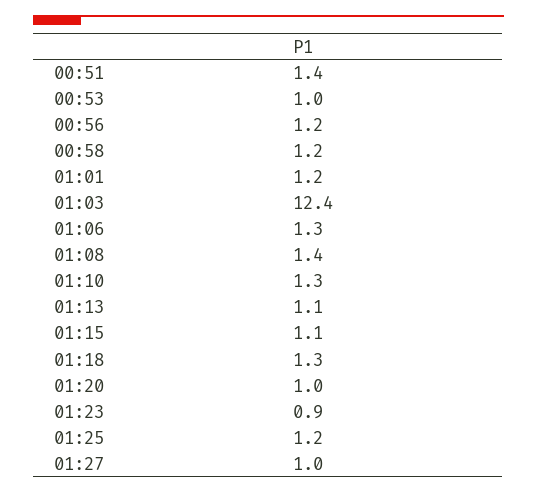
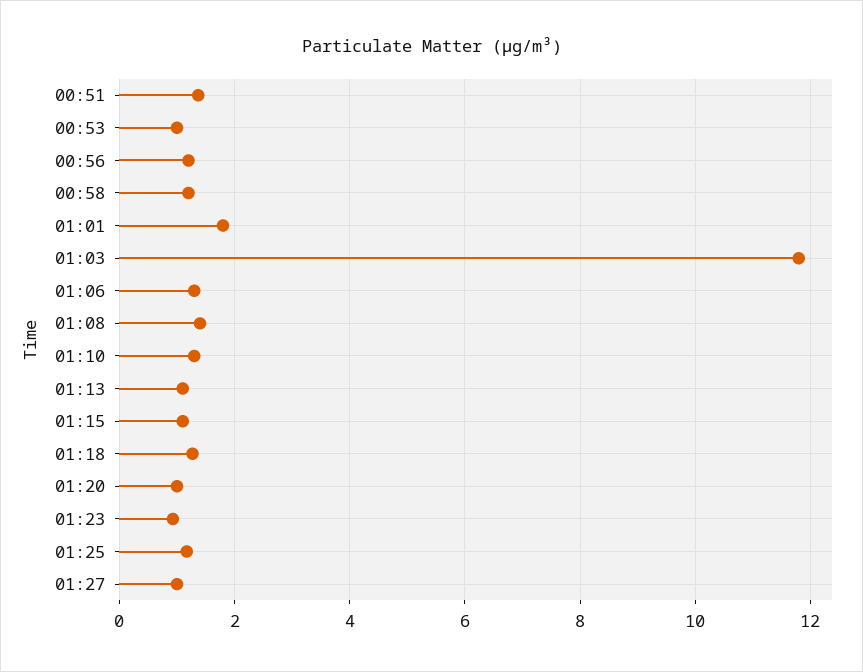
  {
    "00:51": 1.4,
    "00:53": 1,
    "00:56": 1.2,
    "00:58": 1.2,
-   "01:01": 1.2,
+   "01:01": 1.8,
-   "01:03": 12.4,
+   "01:03": 11.8,
    "01:06": 1.3,
    "01:08": 1.4,
    "01:10": 1.3,
    "01:13": 1.1,
    "01:15": 1.1,
    "01:18": 1.3,
    "01:20": 1,
    "01:23": 0.9,
    "01:25": 1.2,
    "01:27": 1
  }

